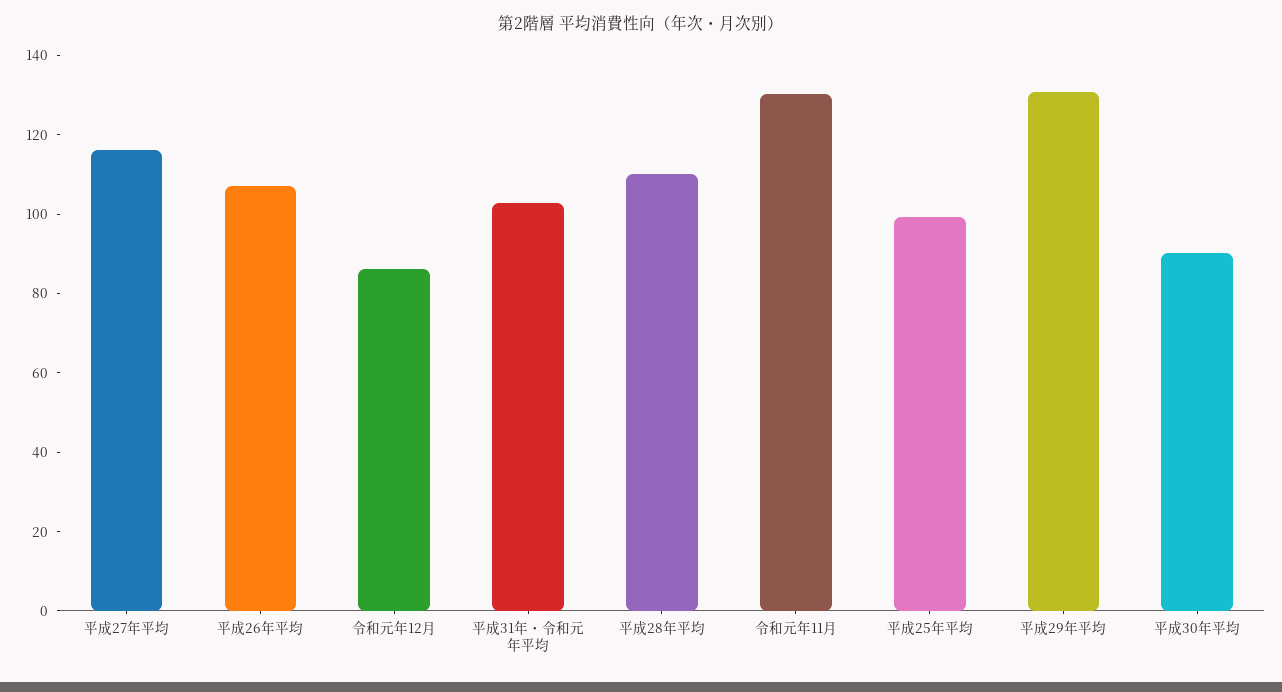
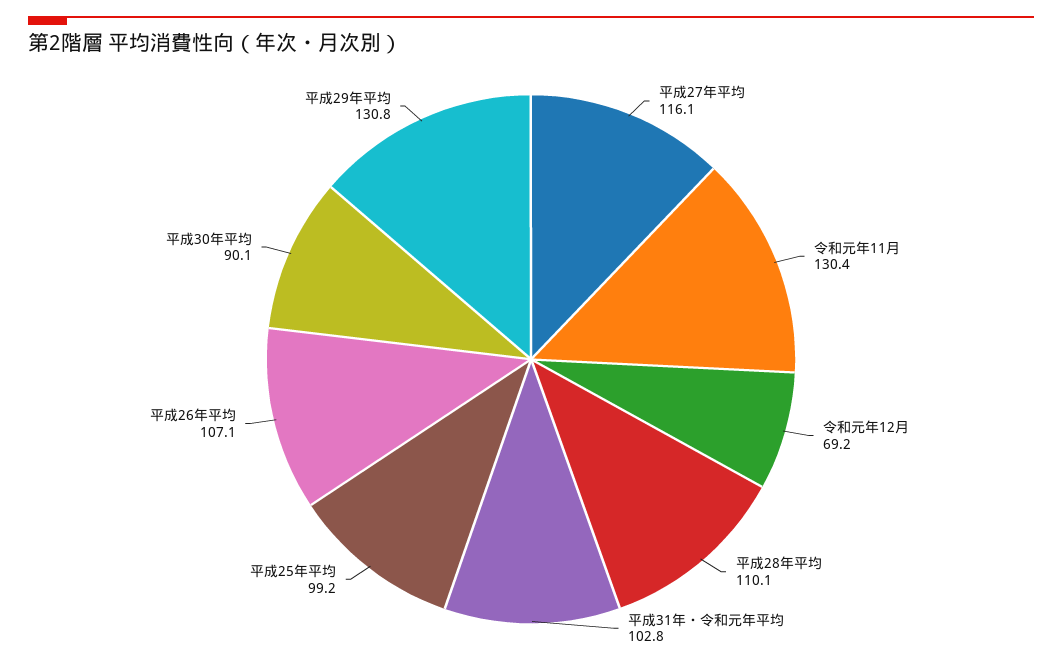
  {
    "平成27年平均": 116.1,
    "平成26年平均": 107.1,
-   "令和元年12月": 85,
+   "令和元年12月": 69.2,
    "平成31年・令和元年平均": 102.8,
    "平成28年平均": 110.1,
    "令和元年11月": 130.4,
    "平成25年平均": 99.2,
    "平成29年平均": 130.8,
    "平成30年平均": 90.1
  }

